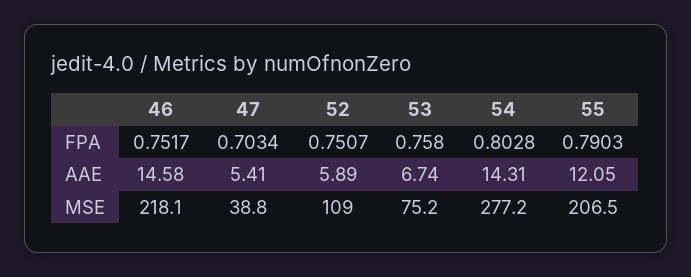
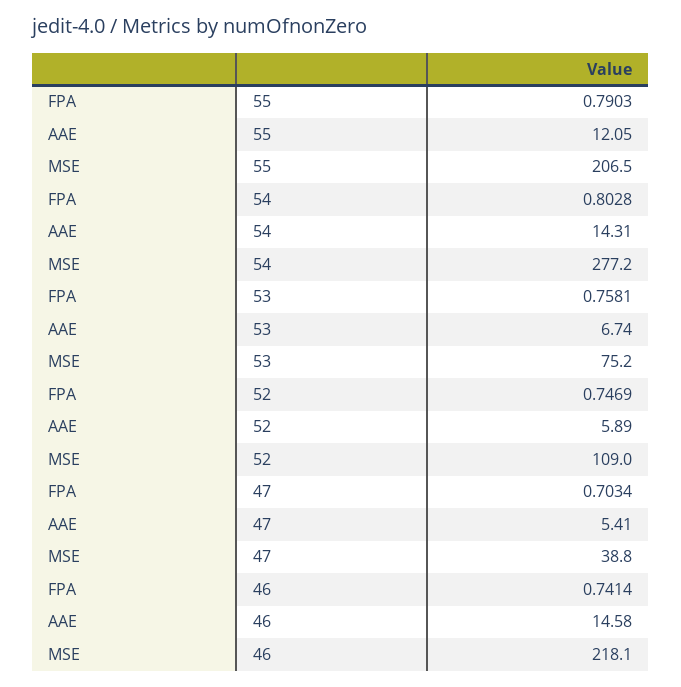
  {
    "46": {
-     "FPA": 0.7517,
+     "FPA": 0.7414,
      "AAE": 14.58,
      "MSE": 218.1
    },
    "47": {
      "FPA": 0.7034,
      "AAE": 5.41,
      "MSE": 38.8
    },
    "52": {
-     "FPA": 0.7507,
+     "FPA": 0.7469,
      "AAE": 5.89,
      "MSE": 109
    },
    "53": {
-     "FPA": 0.758,
+     "FPA": 0.7581,
      "AAE": 6.74,
      "MSE": 75.2
    },
    "54": {
      "FPA": 0.8028,
      "AAE": 14.31,
      "MSE": 277.2
    },
    "55": {
      "FPA": 0.7903,
      "AAE": 12.05,
      "MSE": 206.5
    }
  }

